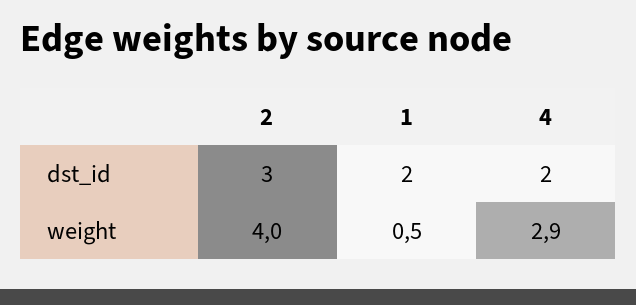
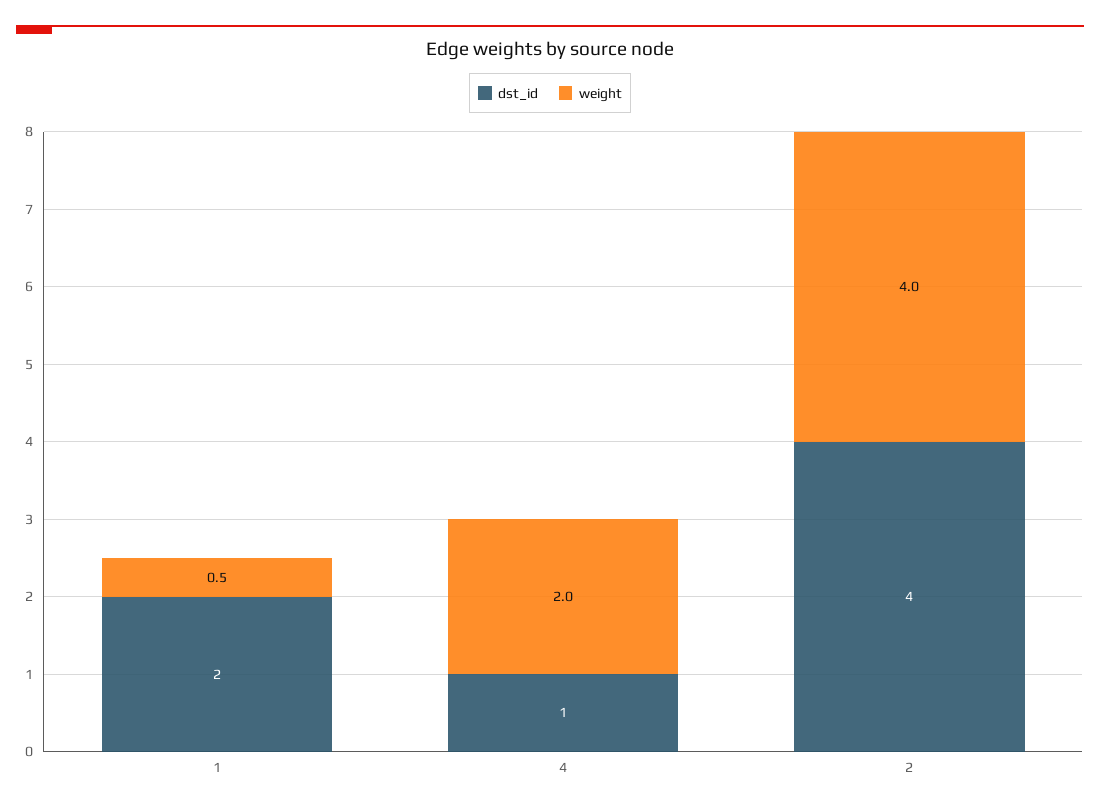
  {
    "dst_id": {
-     "2": 3,
+     "2": 4,
      "1": 2,
-     "4": 2
+     "4": 1
    },
    "weight": {
      "2": 4,
      "1": 0.5,
-     "4": 2.9
+     "4": 2
    }
  }

